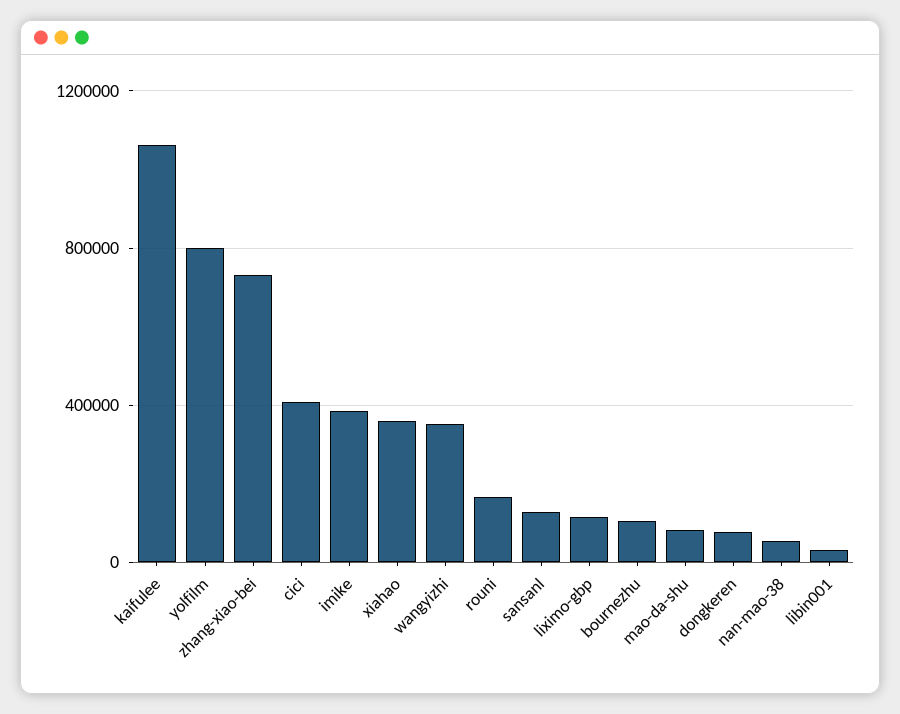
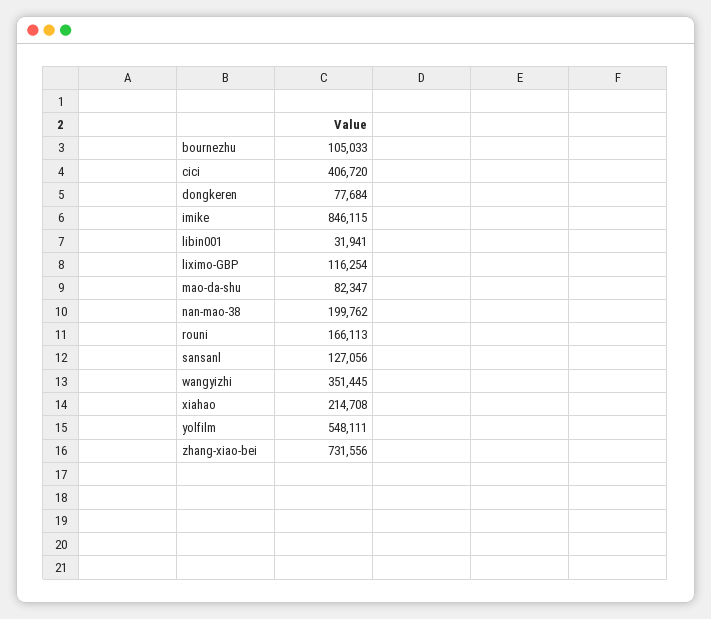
  {
-   "kaifulee": 1050000,
-   "yolfilm": 800000,
+   "yolfilm": 548111,
    "zhang-xiao-bei": 731556,
    "cici": 406720,
-   "imike": 400000,
+   "imike": 846115,
-   "xiahao": 350000,
+   "xiahao": 214708,
    "wangyizhi": 351445,
    "rouni": 166113,
    "sansanl": 127056,
    "liximo-gbp": 116254,
    "bournezhu": 105033,
    "mao-da-shu": 82347,
    "dongkeren": 77684,
-   "nan-mao-38": 50000,
+   "nan-mao-38": 199762,
    "libin001": 31941
  }

